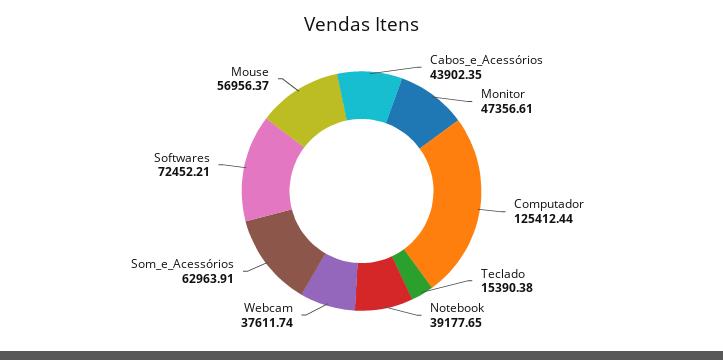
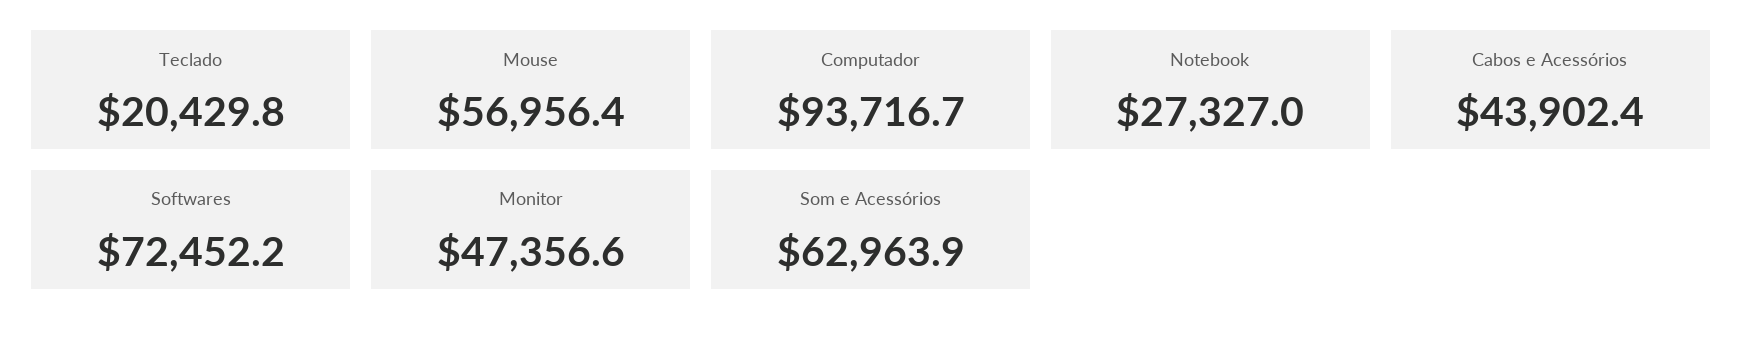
  {
    "Cabos_e_Acessórios": 43902.35,
    "Monitor": 47356.61,
-   "Computador": 125412.44,
+   "Computador": 93716.7,
-   "Teclado": 15390.38,
+   "Teclado": 20429.8,
-   "Notebook": 39177.65,
+   "Notebook": 27327,
-   "Webcam": 37611.74,
    "Som_e_Acessórios": 62963.91,
    "Softwares": 72452.21,
    "Mouse": 56956.37
  }

